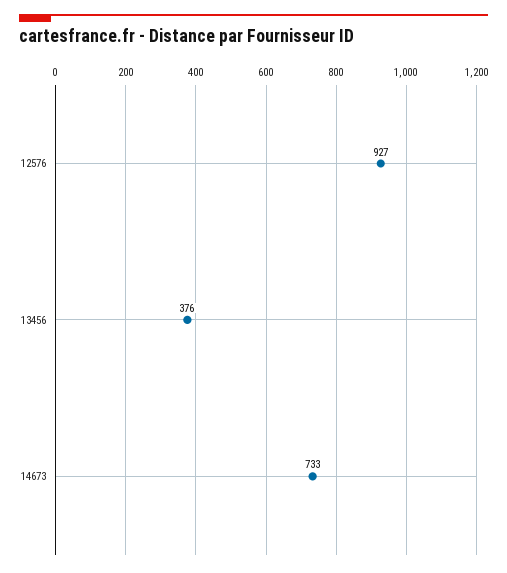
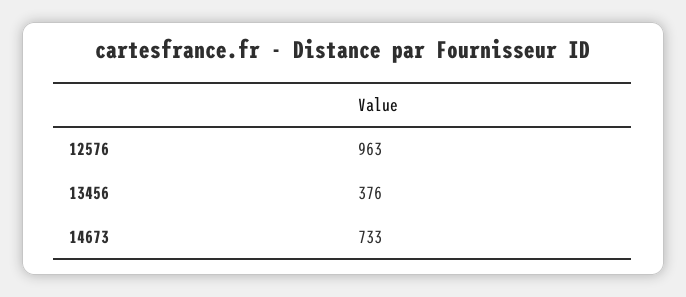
  {
-   "12576": 927,
+   "12576": 963,
    "13456": 376,
    "14673": 733
  }

